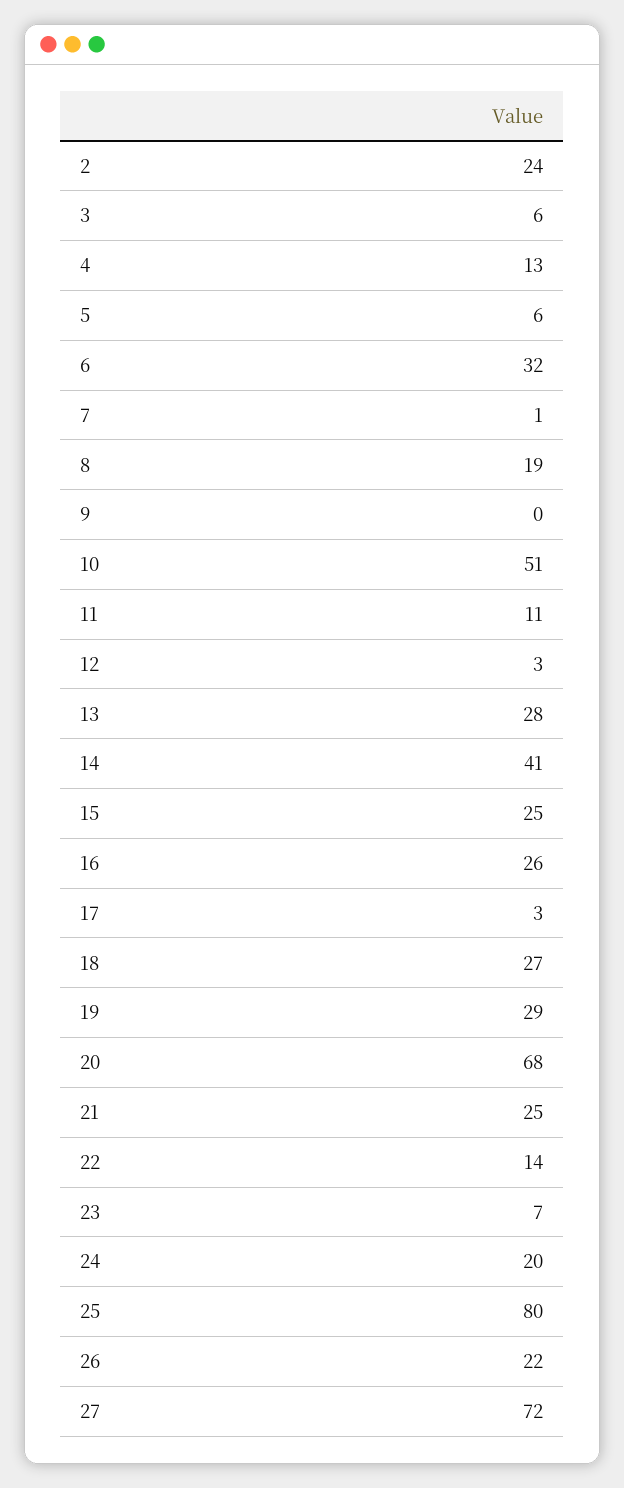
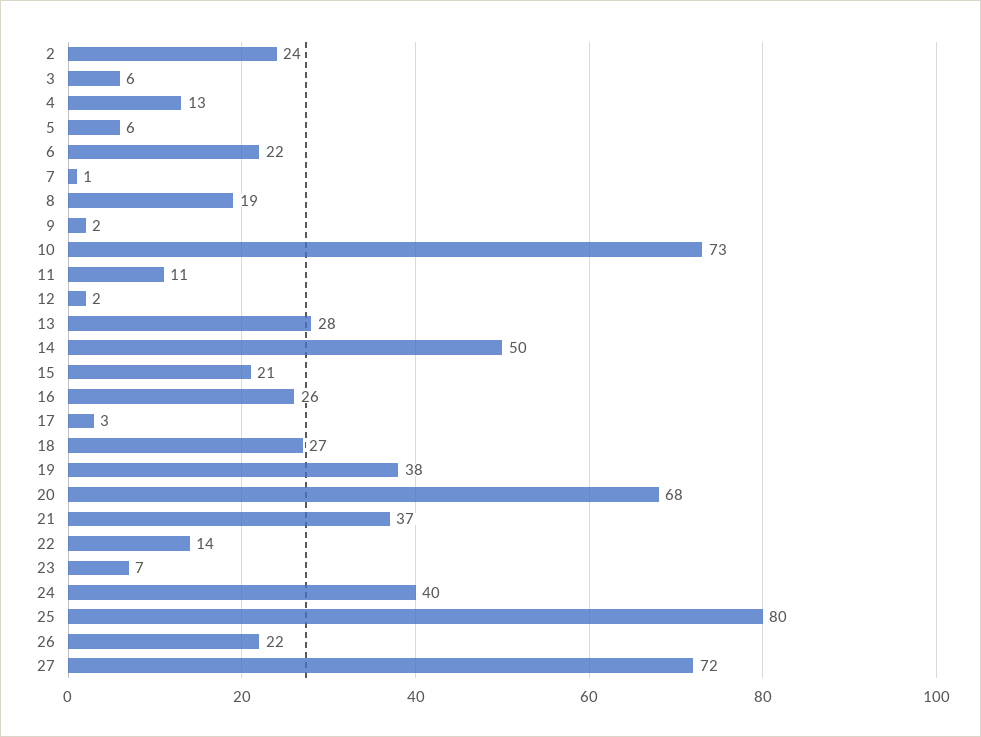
  {
    "2": 24,
    "3": 6,
    "4": 13,
    "5": 6,
-   "6": 32,
+   "6": 22,
    "7": 1,
    "8": 19,
-   "9": 0,
+   "9": 2,
-   "10": 51,
+   "10": 73,
    "11": 11,
-   "12": 3,
+   "12": 2,
    "13": 28,
-   "14": 41,
+   "14": 50,
-   "15": 25,
+   "15": 21,
    "16": 26,
    "17": 3,
    "18": 27,
-   "19": 29,
+   "19": 38,
    "20": 68,
-   "21": 25,
+   "21": 37,
    "22": 14,
    "23": 7,
-   "24": 20,
+   "24": 40,
    "25": 80,
    "26": 22,
    "27": 72
  }

